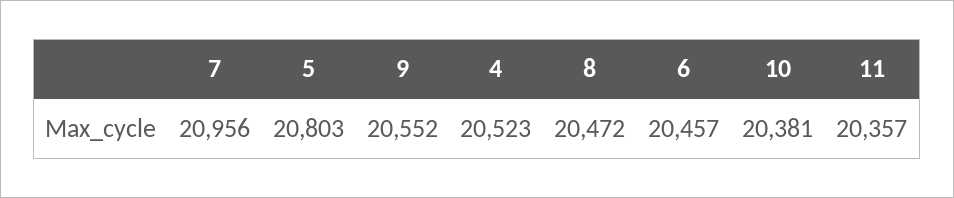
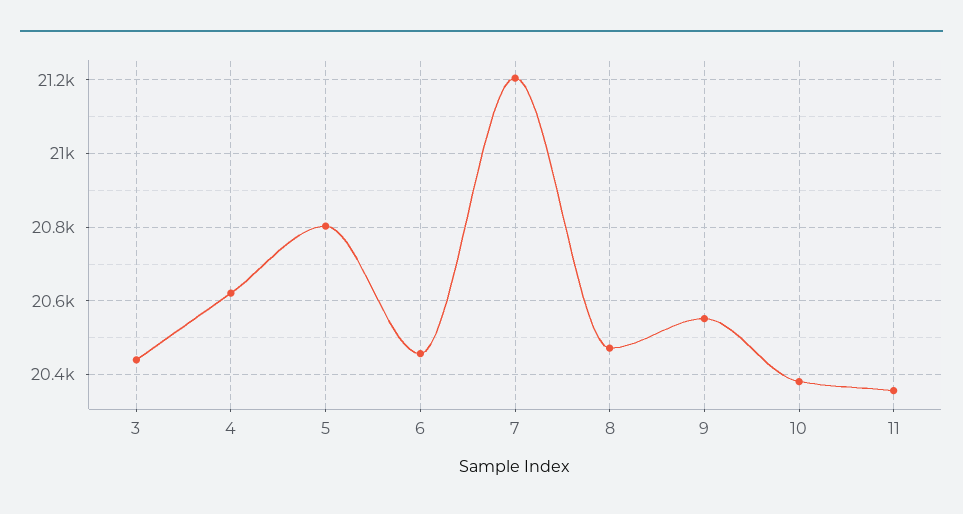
  {
-   "7": 20956,
+   "7": 21200,
    "5": 20803,
    "9": 20552,
-   "4": 20523,
+   "4": 20620,
    "8": 20472,
    "6": 20457,
    "10": 20381,
-   "11": 20357
+   "11": 20357,
+   "3": 20440
  }

